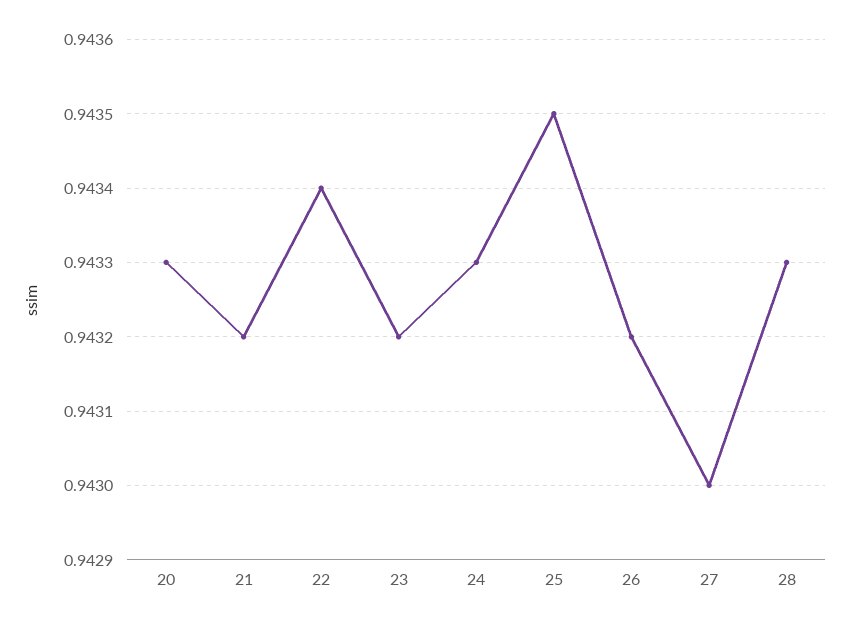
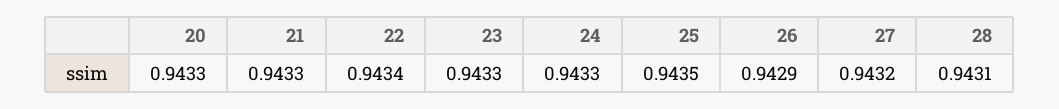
  {
    "20": 0.9433,
-   "21": 0.9432,
+   "21": 0.9433,
    "22": 0.9434,
-   "23": 0.9432,
+   "23": 0.9433,
    "24": 0.9433,
    "25": 0.9435,
-   "26": 0.9432,
+   "26": 0.9429,
-   "27": 0.943,
+   "27": 0.9432,
-   "28": 0.9433
+   "28": 0.9431
  }

